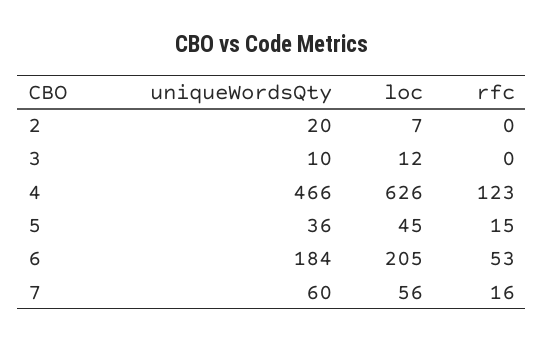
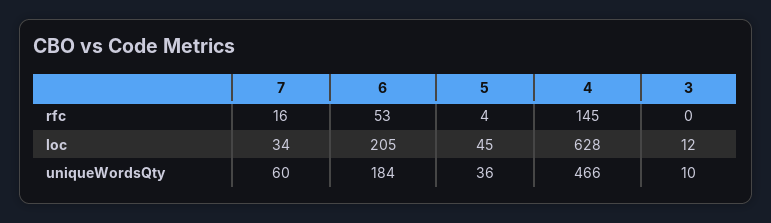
  {
    "uniqueWordsQty": {
-     "2": 20,
      "3": 10,
      "4": 466,
      "5": 36,
      "6": 184,
      "7": 60
    },
    "loc": {
-     "2": 7,
      "3": 12,
-     "4": 626,
+     "4": 628,
      "5": 45,
      "6": 205,
-     "7": 56
+     "7": 34
    },
    "rfc": {
-     "2": 0,
      "3": 0,
-     "4": 123,
+     "4": 145,
-     "5": 15,
+     "5": 4,
      "6": 53,
      "7": 16
    }
  }

